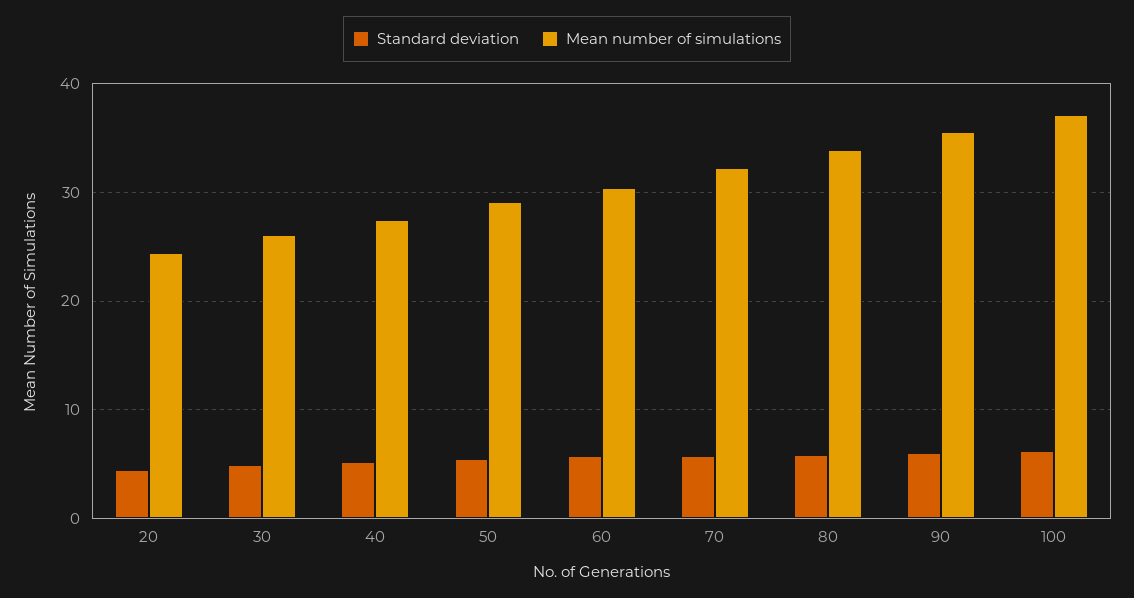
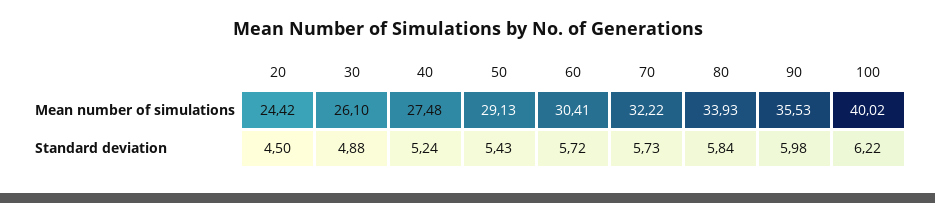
  {
    "Standard deviation": {
      "20": 4.5,
      "30": 4.88,
      "40": 5.24,
      "50": 5.43,
      "60": 5.72,
      "70": 5.73,
      "80": 5.84,
      "90": 5.98,
      "100": 6.22
    },
    "Mean number of simulations": {
      "20": 24.42,
      "30": 26.1,
      "40": 27.48,
      "50": 29.13,
      "60": 30.41,
      "70": 32.22,
      "80": 33.93,
      "90": 35.53,
-     "100": 37
+     "100": 40.02
    }
  }

